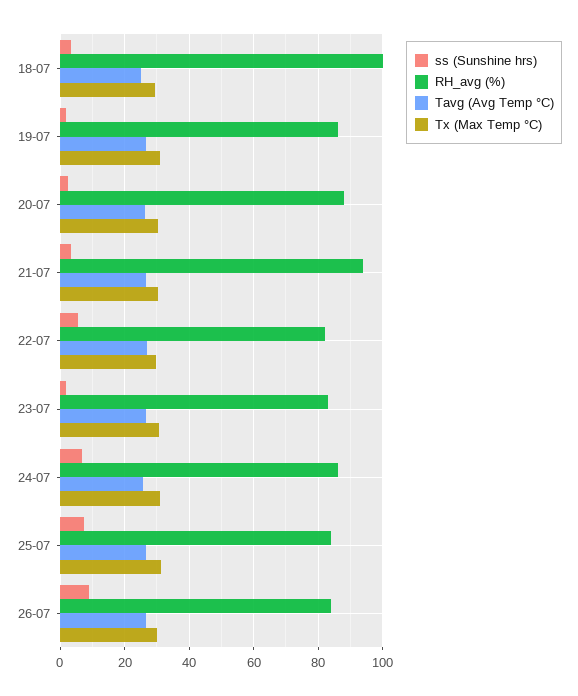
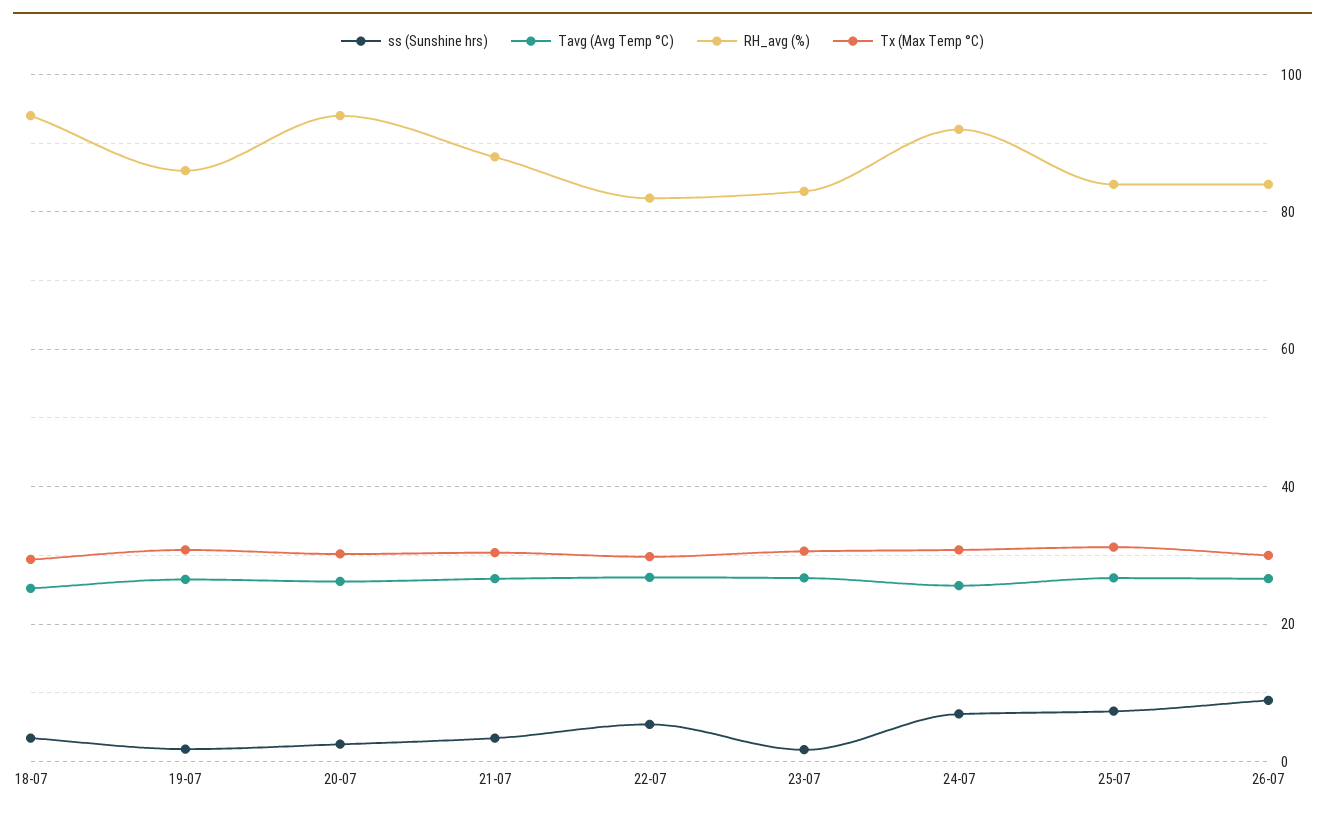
  {
    "ss (Sunshine hrs)": {
      "18-07": 4,
      "19-07": 2,
      "20-07": 2,
      "21-07": 4,
      "22-07": 6,
      "23-07": 2,
      "24-07": 6,
      "25-07": 8,
      "26-07": 8
    },
    "RH_avg (%)": {
-     "18-07": 100,
+     "18-07": 94,
      "19-07": 86,
-     "20-07": 88,
+     "20-07": 94,
-     "21-07": 94,
+     "21-07": 88,
      "22-07": 82,
      "23-07": 84,
-     "24-07": 86,
+     "24-07": 92,
      "25-07": 84,
      "26-07": 84
    },
    "Tavg (Avg Temp °C)": {
      "18-07": 26,
      "19-07": 26,
      "20-07": 26,
      "21-07": 26,
      "22-07": 26,
      "23-07": 26,
      "24-07": 26,
      "25-07": 26,
      "26-07": 26
    },
    "Tx (Max Temp °C)": {
      "18-07": 30,
      "19-07": 30,
      "20-07": 30,
      "21-07": 30,
      "22-07": 30,
      "23-07": 30,
      "24-07": 30,
      "25-07": 32,
      "26-07": 30
    }
  }

